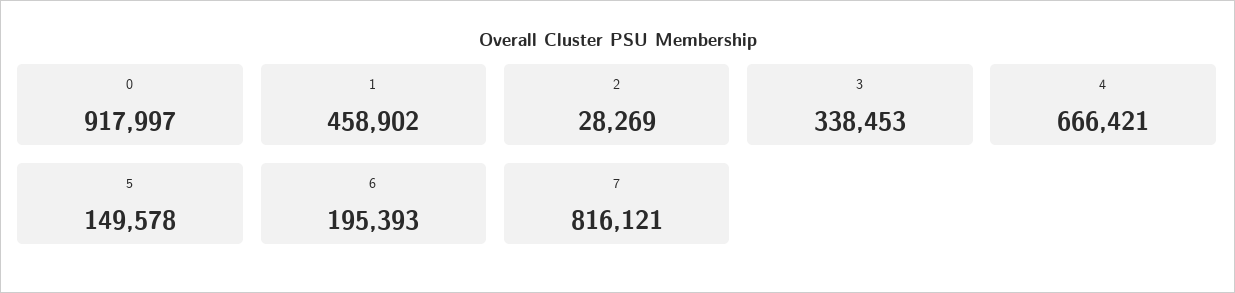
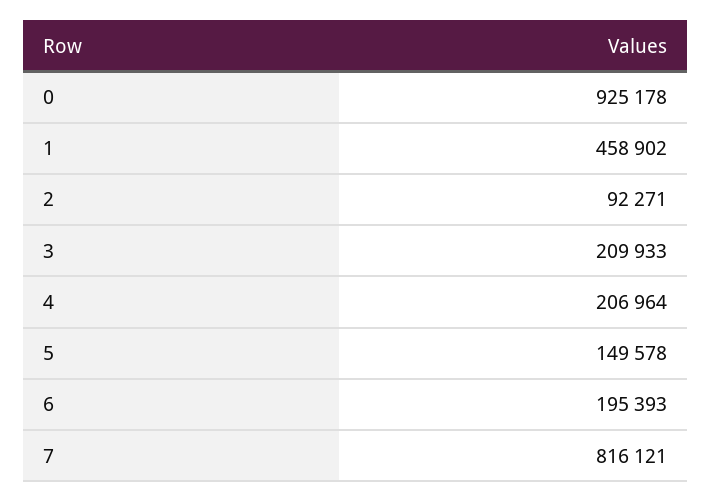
  {
-   "0": 917997,
+   "0": 925178,
    "1": 458902,
-   "2": 28269,
+   "2": 92271,
-   "3": 338453,
+   "3": 209933,
-   "4": 666421,
+   "4": 206964,
    "5": 149578,
    "6": 195393,
    "7": 816121
  }

